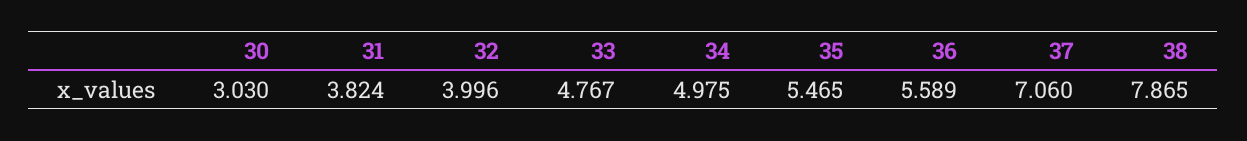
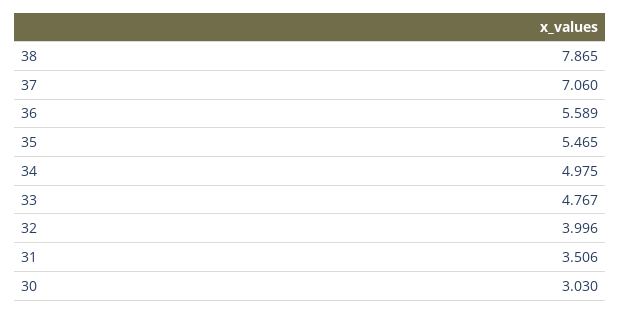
  {
    "30": 3.03,
-   "31": 3.824,
+   "31": 3.506,
    "32": 3.996,
    "33": 4.767,
    "34": 4.975,
    "35": 5.465,
    "36": 5.589,
    "37": 7.06,
    "38": 7.865
  }

